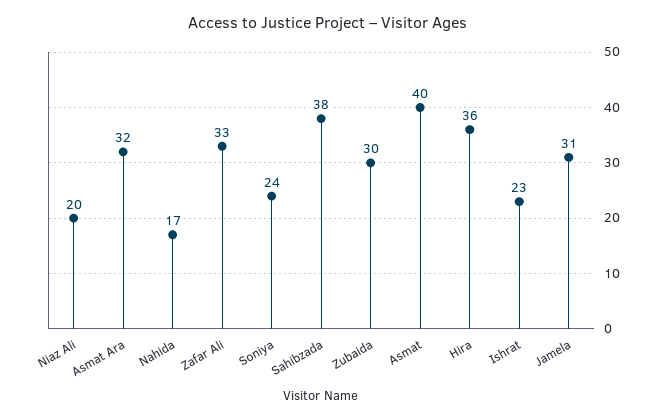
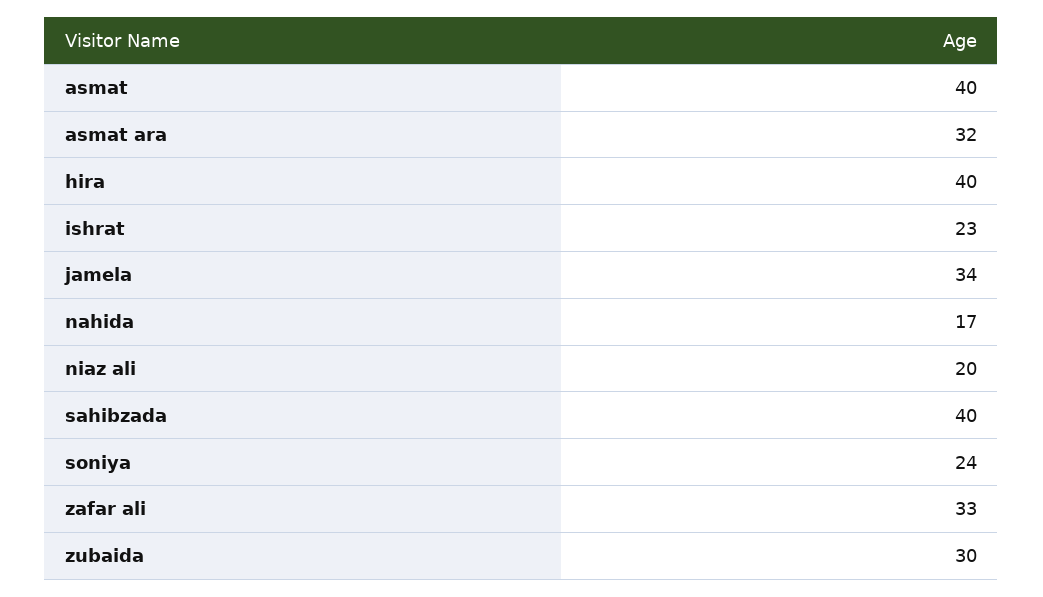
  {
    "Niaz Ali": 20,
    "Asmat Ara": 32,
    "Nahida": 17,
    "Zafar Ali": 33,
    "Soniya": 24,
-   "Sahibzada": 38,
+   "Sahibzada": 40,
    "Zubaida": 30,
    "Asmat": 40,
-   "Hira": 36,
+   "Hira": 40,
    "Ishrat": 23,
-   "Jamela": 31
+   "Jamela": 34
  }

